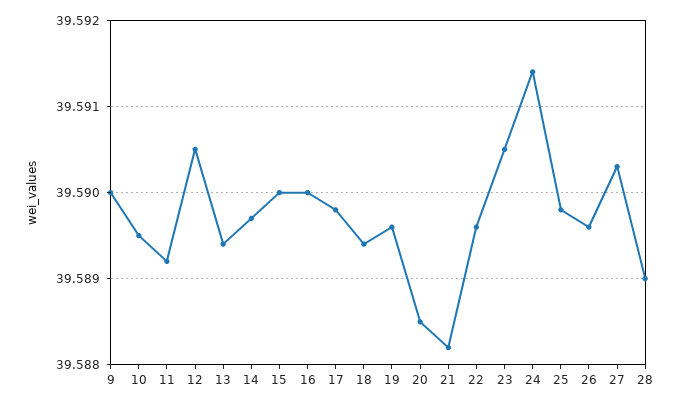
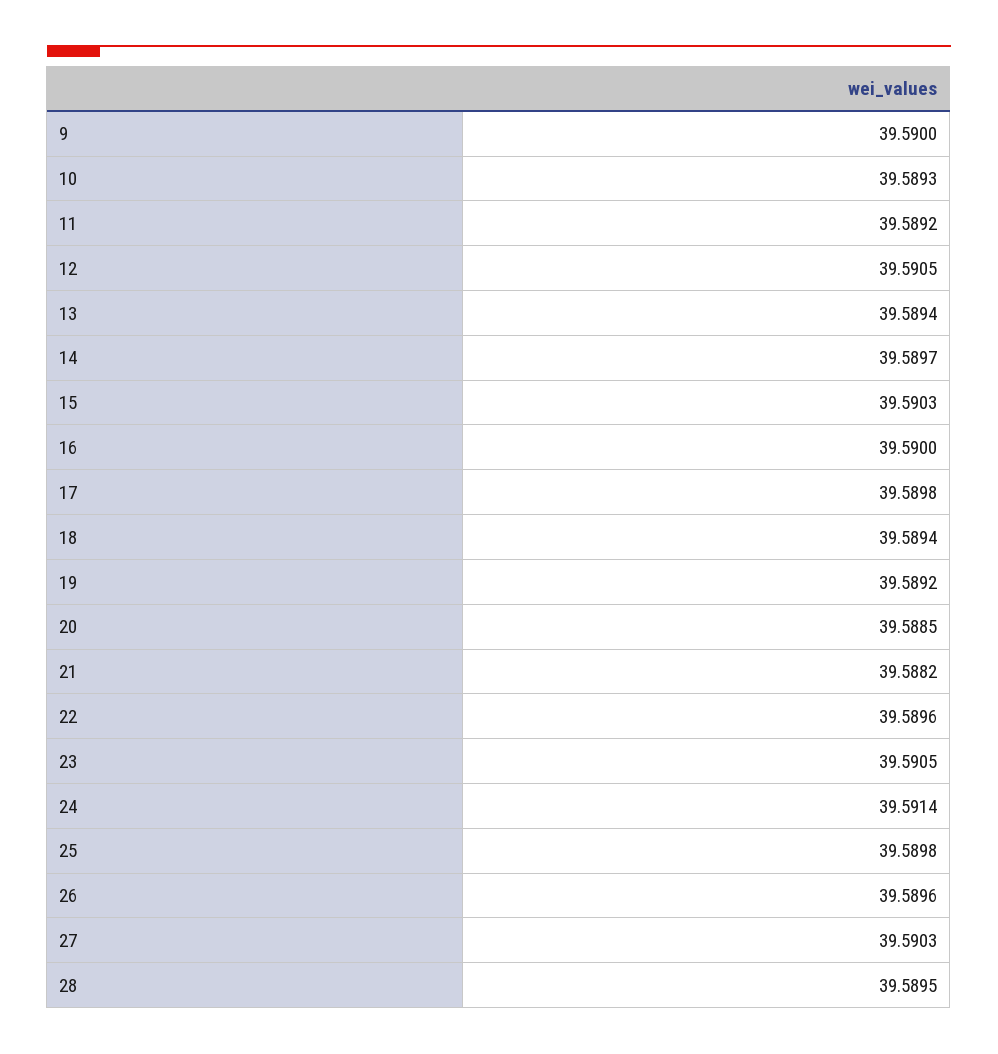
  {
    "9": 39.59,
-   "10": 39.5895,
+   "10": 39.5893,
    "11": 39.5892,
    "12": 39.5905,
    "13": 39.5894,
    "14": 39.5897,
-   "15": 39.59,
+   "15": 39.5903,
    "16": 39.59,
    "17": 39.5898,
    "18": 39.5894,
-   "19": 39.5896,
+   "19": 39.5892,
    "20": 39.5885,
    "21": 39.5882,
    "22": 39.5896,
    "23": 39.5905,
    "24": 39.5914,
    "25": 39.5898,
    "26": 39.5896,
    "27": 39.5903,
-   "28": 39.589
+   "28": 39.5895
  }

